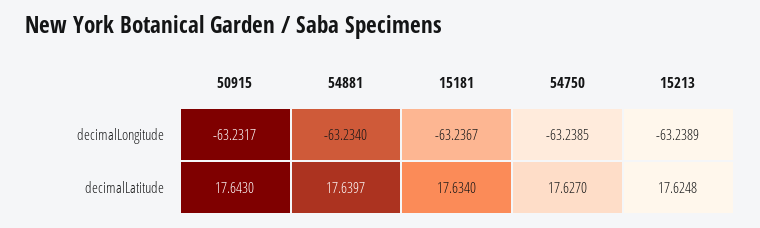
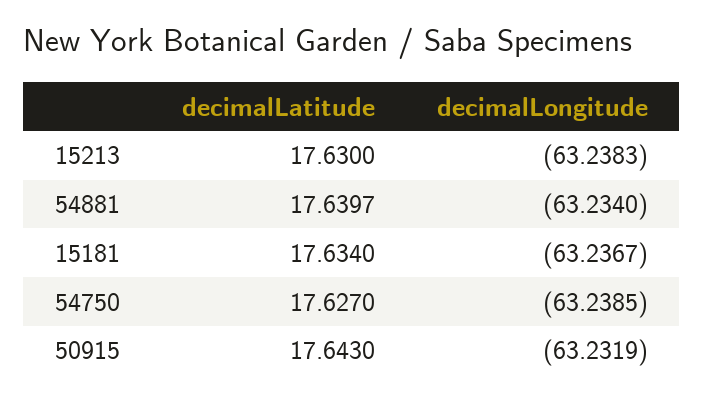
  {
    "50915": {
-     "decimalLongitude": -63.2317,
+     "decimalLongitude": -63.2319,
      "decimalLatitude": 17.643
    },
    "54881": {
      "decimalLongitude": -63.234,
      "decimalLatitude": 17.6397
    },
    "15181": {
      "decimalLongitude": -63.2367,
      "decimalLatitude": 17.634
    },
    "54750": {
      "decimalLongitude": -63.2385,
      "decimalLatitude": 17.627
    },
    "15213": {
-     "decimalLongitude": -63.2389,
+     "decimalLongitude": -63.2383,
-     "decimalLatitude": 17.6248
+     "decimalLatitude": 17.63
    }
  }

